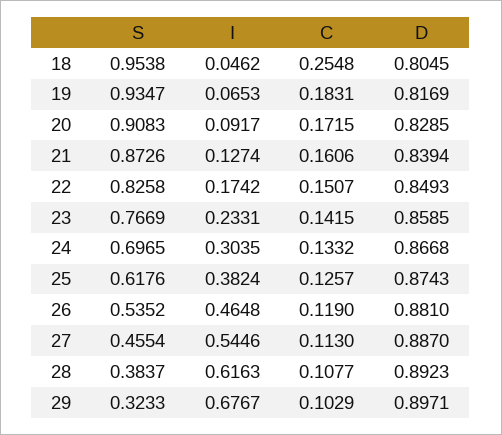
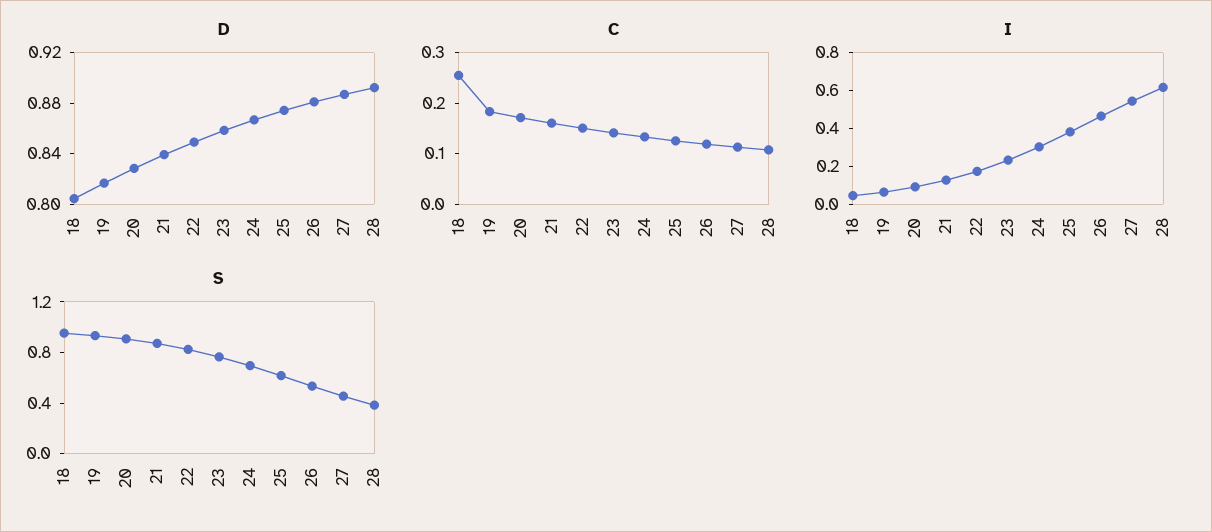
  {
    "S": {
      "18": 0.9538,
      "19": 0.9347,
      "20": 0.9083,
      "21": 0.8726,
      "22": 0.8258,
      "23": 0.7669,
      "24": 0.6965,
      "25": 0.6176,
      "26": 0.5352,
      "27": 0.4554,
-     "28": 0.3837,
+     "28": 0.3837
-     "29": 0.3233
    },
    "I": {
      "18": 0.0462,
      "19": 0.0653,
      "20": 0.0917,
      "21": 0.1274,
      "22": 0.1742,
      "23": 0.2331,
      "24": 0.3035,
      "25": 0.3824,
      "26": 0.4648,
      "27": 0.5446,
-     "28": 0.6163,
+     "28": 0.6163
-     "29": 0.6767
    },
    "C": {
      "18": 0.2548,
      "19": 0.1831,
      "20": 0.1715,
      "21": 0.1606,
      "22": 0.1507,
      "23": 0.1415,
      "24": 0.1332,
      "25": 0.1257,
      "26": 0.119,
      "27": 0.113,
-     "28": 0.1077,
+     "28": 0.1077
-     "29": 0.1029
    },
    "D": {
      "18": 0.8045,
      "19": 0.8169,
      "20": 0.8285,
      "21": 0.8394,
      "22": 0.8493,
      "23": 0.8585,
      "24": 0.8668,
      "25": 0.8743,
      "26": 0.881,
      "27": 0.887,
-     "28": 0.8923,
+     "28": 0.8923
-     "29": 0.8971
    }
  }

